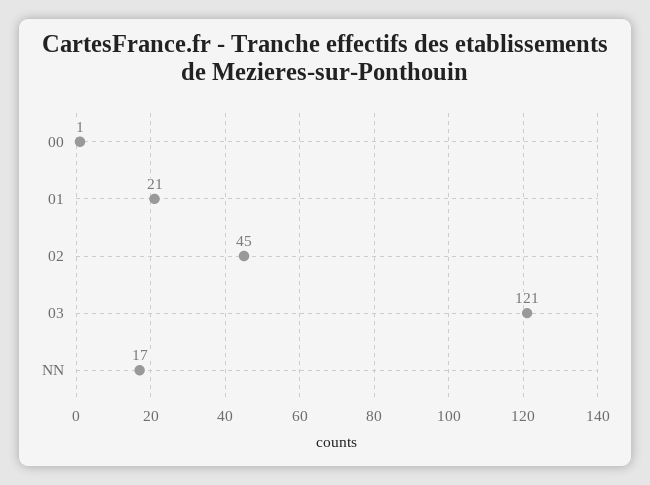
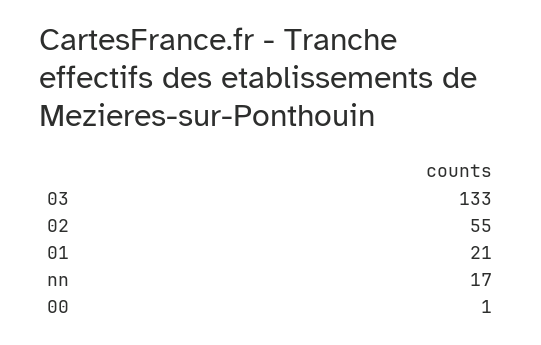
  {
    "00": 1,
    "01": 21,
-   "02": 45,
+   "02": 55,
-   "03": 121,
+   "03": 133,
    "NN": 17
  }

